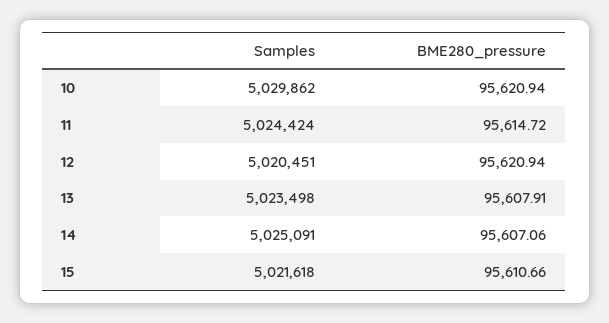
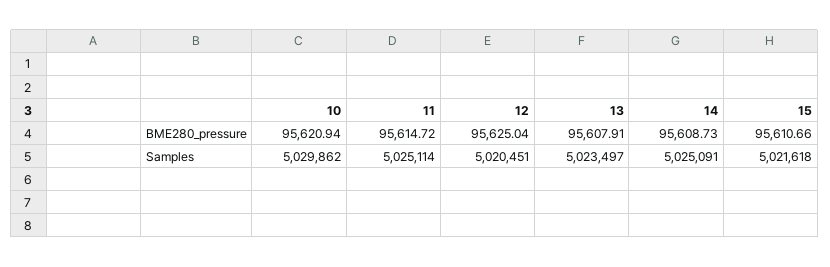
  {
    "Samples": {
      "10": 5029862,
-     "11": 5024424,
+     "11": 5025114,
      "12": 5020451,
-     "13": 5023498,
+     "13": 5023497,
      "14": 5025091,
      "15": 5021618
    },
    "BME280_pressure": {
      "10": 95620.94,
      "11": 95614.72,
-     "12": 95620.94,
+     "12": 95625.04,
      "13": 95607.91,
-     "14": 95607.06,
+     "14": 95608.73,
      "15": 95610.66
    }
  }

